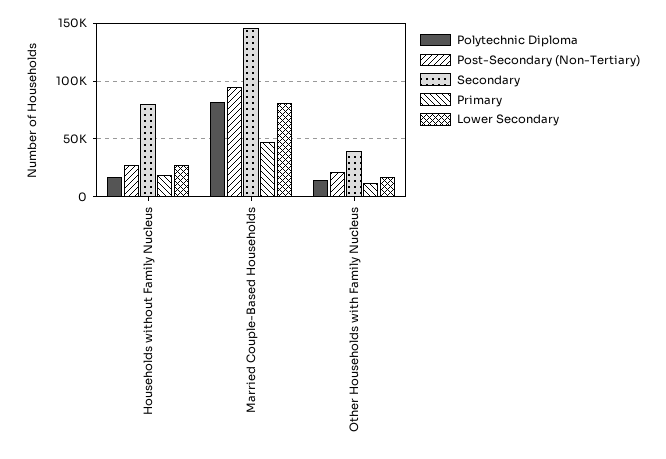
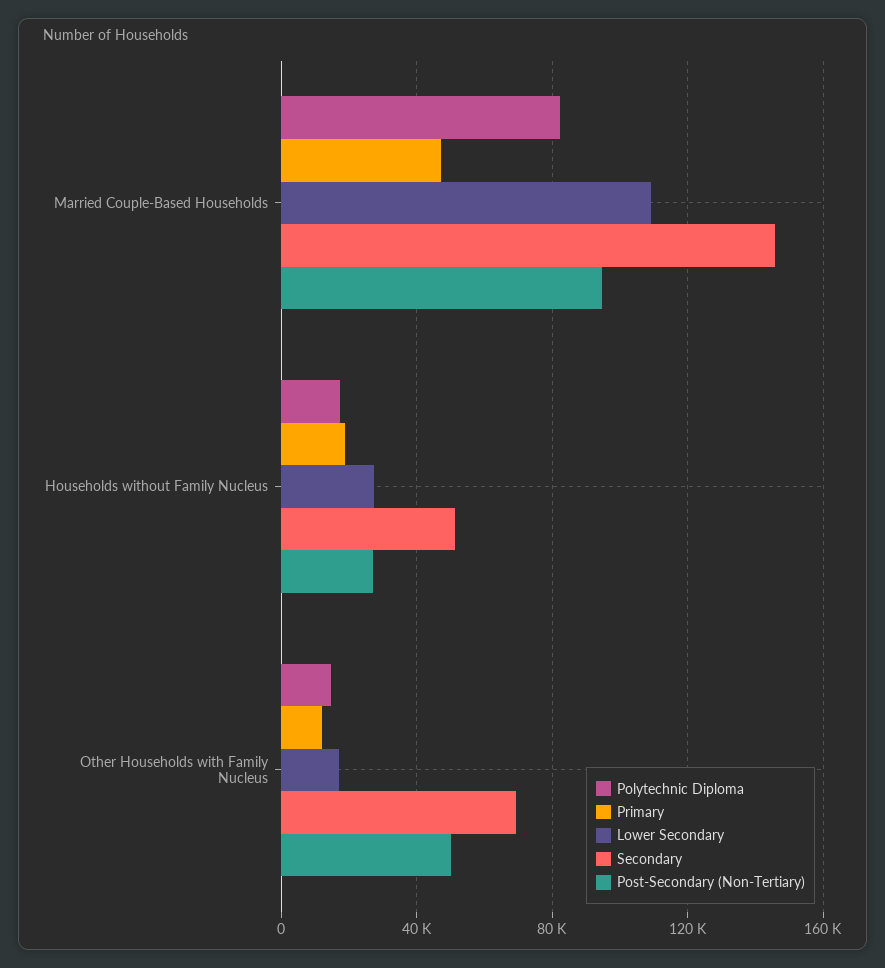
  {
    "Polytechnic Diploma": {
      "Households without Family Nucleus": 15000,
      "Married Couple-Based Households": 80000,
      "Other Households with Family Nucleus": 15000
    },
    "Post-Secondary (Non-Tertiary)": {
      "Households without Family Nucleus": 25000,
      "Married Couple-Based Households": 95000,
-     "Other Households with Family Nucleus": 20000
+     "Other Households with Family Nucleus": 50000
    },
    "Secondary": {
-     "Households without Family Nucleus": 80000,
+     "Households without Family Nucleus": 50000,
      "Married Couple-Based Households": 145000,
-     "Other Households with Family Nucleus": 40000
+     "Other Households with Family Nucleus": 70000
    },
    "Primary": {
      "Households without Family Nucleus": 20000,
      "Married Couple-Based Households": 45000,
      "Other Households with Family Nucleus": 10000
    },
    "Lower Secondary": {
      "Households without Family Nucleus": 25000,
-     "Married Couple-Based Households": 80000,
+     "Married Couple-Based Households": 110000,
      "Other Households with Family Nucleus": 15000
    }
  }

